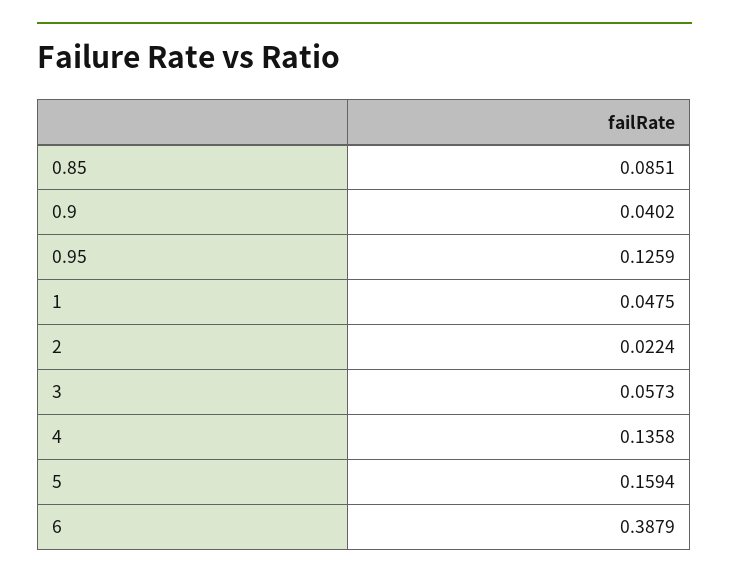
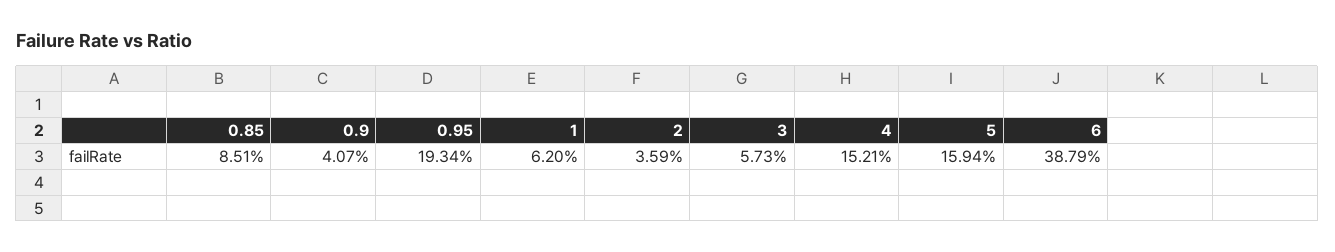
  {
    "0.85": 0.0851,
-   "0.9": 0.0402,
+   "0.9": 0.0407,
-   "0.95": 0.1259,
+   "0.95": 0.1934,
-   "1": 0.0475,
+   "1": 0.062,
-   "2": 0.0224,
+   "2": 0.0359,
    "3": 0.0573,
-   "4": 0.1358,
+   "4": 0.1521,
    "5": 0.1594,
    "6": 0.3879
  }

